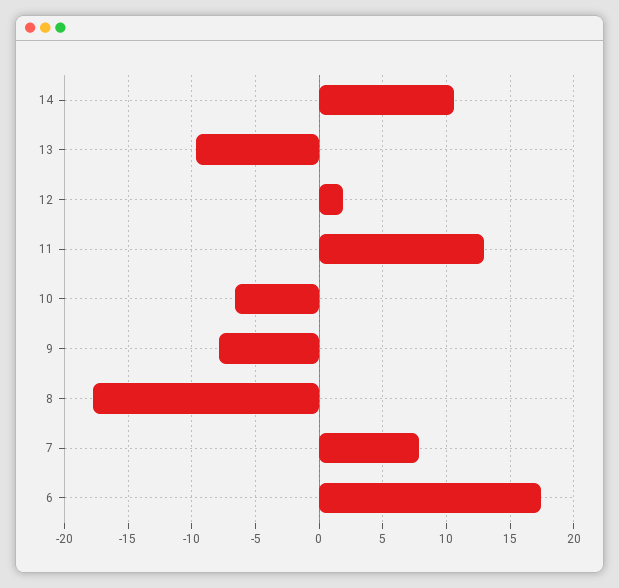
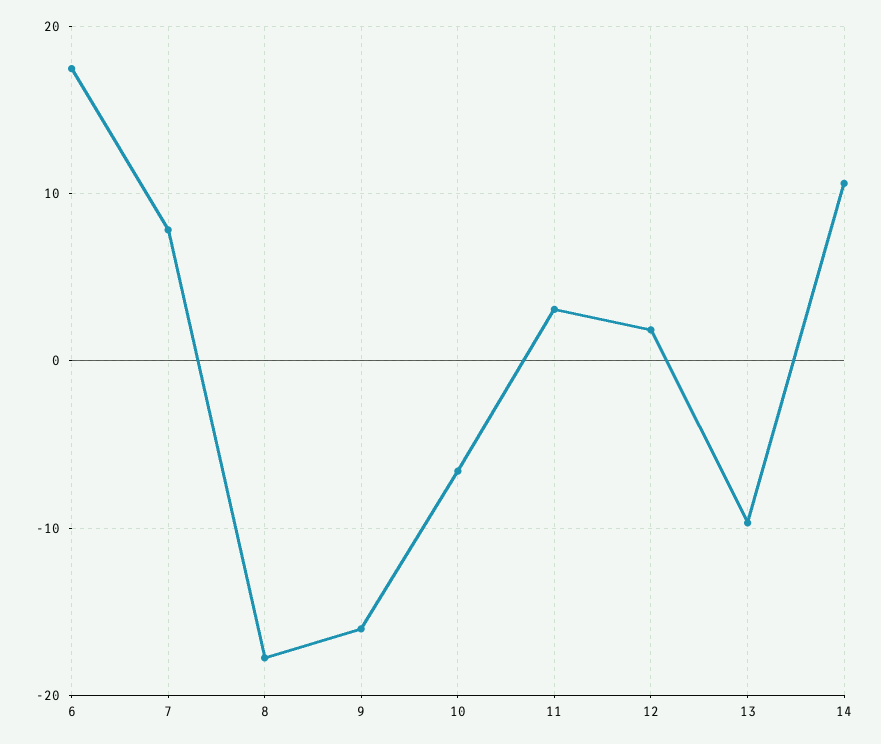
  {
    "14": 10.5,
    "13": -9.5,
    "12": 2,
-   "11": 13,
+   "11": 3,
    "10": -6.5,
-   "9": -8,
+   "9": -16,
    "8": -18,
    "7": 8,
    "6": 17.5
  }

